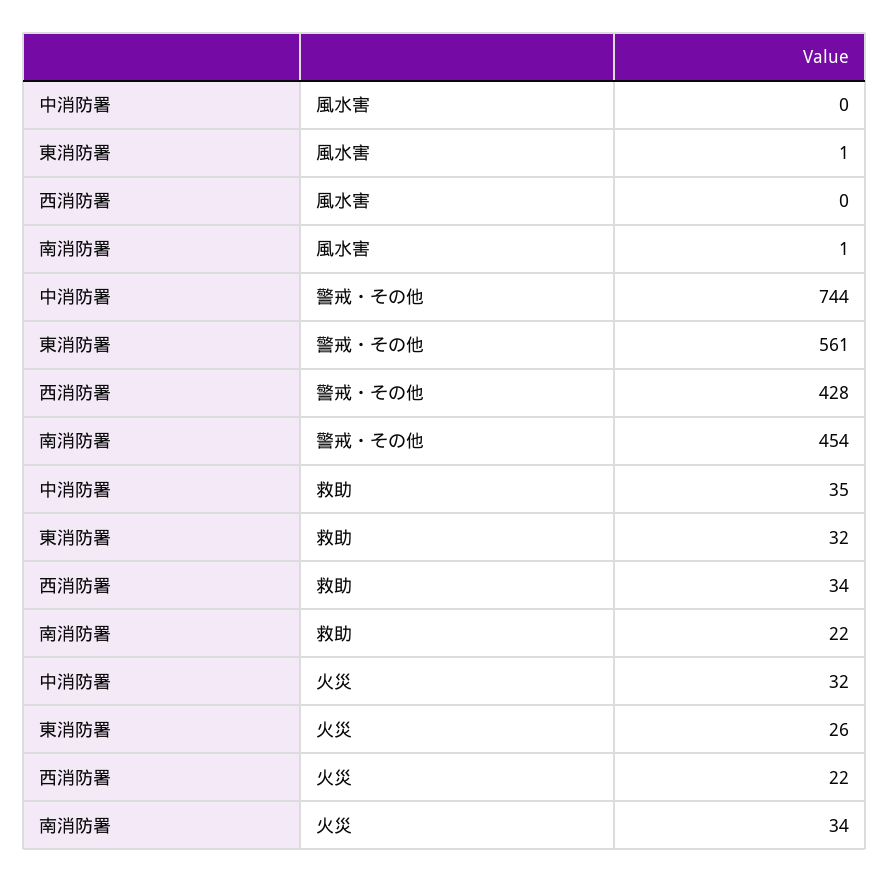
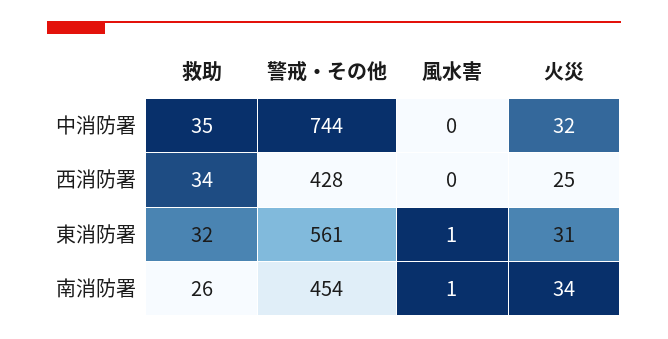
  {
    "中消防署": {
      "風水害": 0,
      "警戒・その他": 744,
      "救助": 35,
      "火災": 32
    },
    "東消防署": {
      "風水害": 1,
      "警戒・その他": 561,
      "救助": 32,
-     "火災": 26
+     "火災": 31
    },
    "西消防署": {
      "風水害": 0,
      "警戒・その他": 428,
      "救助": 34,
-     "火災": 22
+     "火災": 25
    },
    "南消防署": {
      "風水害": 1,
      "警戒・その他": 454,
-     "救助": 22,
+     "救助": 26,
      "火災": 34
    }
  }

